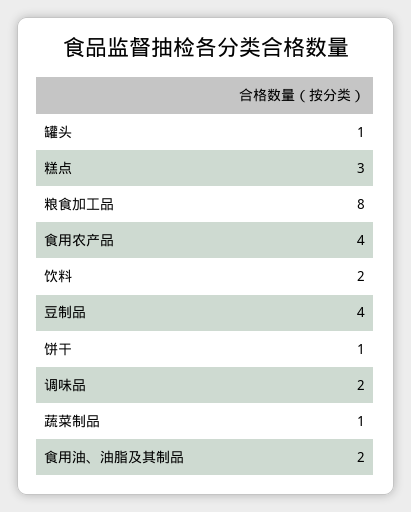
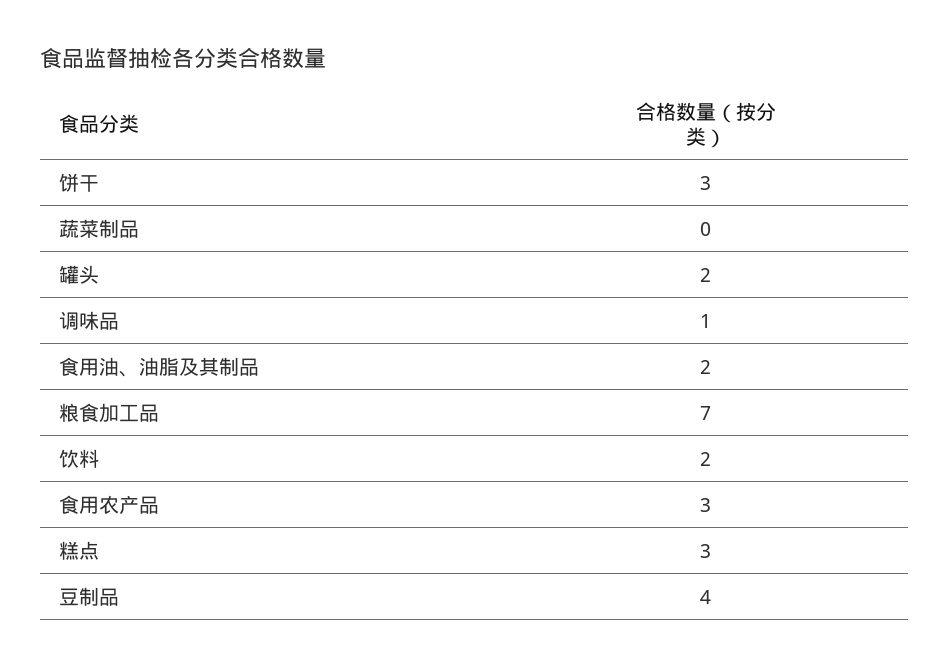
  {
-   "罐头": 1,
+   "罐头": 2,
    "糕点": 3,
-   "粮食加工品": 8,
+   "粮食加工品": 7,
-   "食用农产品": 4,
+   "食用农产品": 3,
    "饮料": 2,
    "豆制品": 4,
-   "饼干": 1,
+   "饼干": 3,
-   "调味品": 2,
+   "调味品": 1,
-   "蔬菜制品": 1,
+   "蔬菜制品": 0,
    "食用油、油脂及其制品": 2
  }

